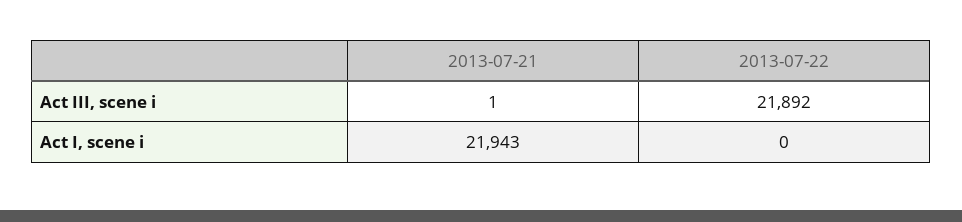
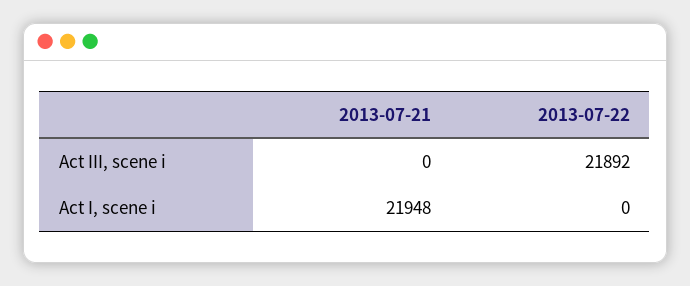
  {
    "2013-07-21": {
-     "Act III, scene i": 1,
+     "Act III, scene i": 0,
-     "Act I, scene i": 21943
+     "Act I, scene i": 21948
    },
    "2013-07-22": {
      "Act III, scene i": 21892,
      "Act I, scene i": 0
    }
  }

